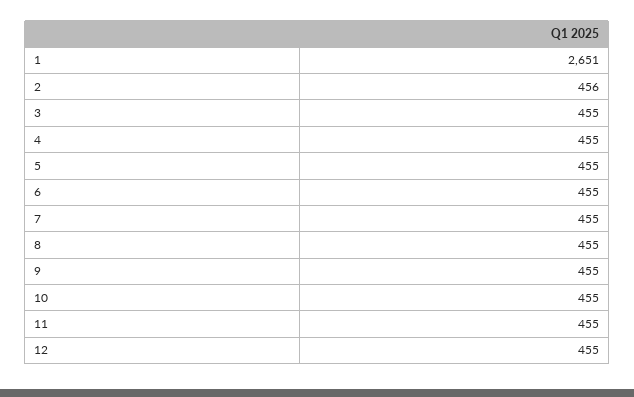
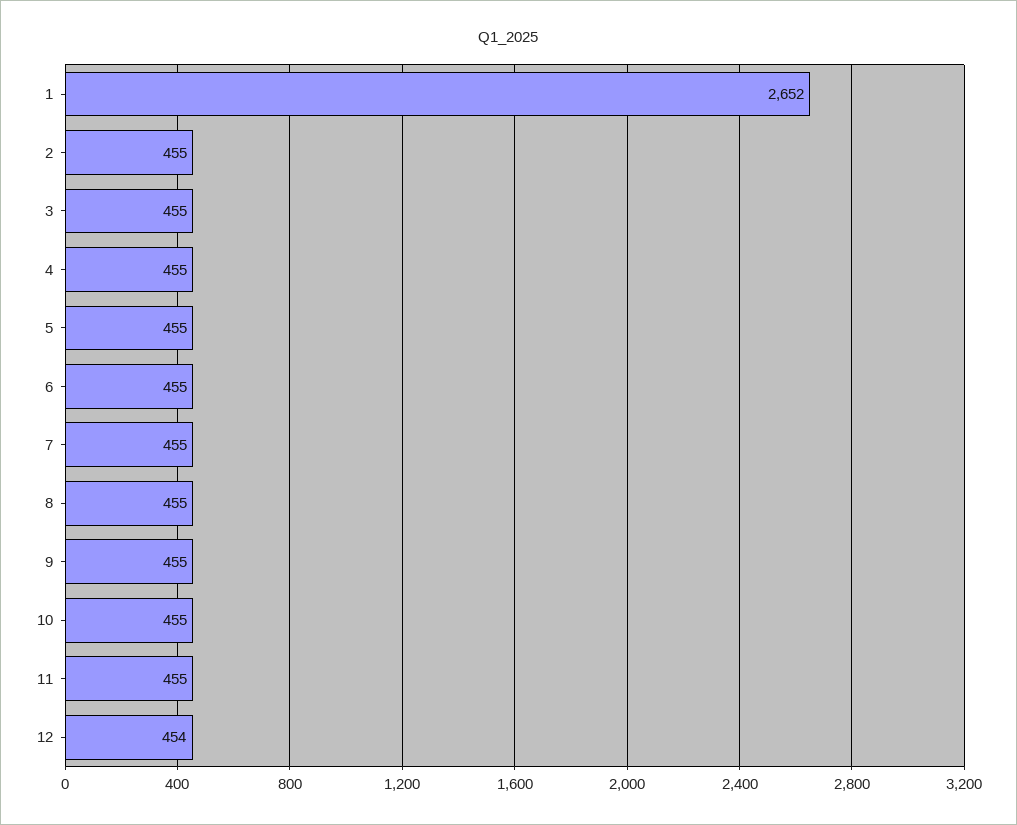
  {
-   "1": 2651,
+   "1": 2652,
-   "2": 456,
+   "2": 455,
    "3": 455,
    "4": 455,
    "5": 455,
    "6": 455,
    "7": 455,
    "8": 455,
    "9": 455,
    "10": 455,
    "11": 455,
-   "12": 455
+   "12": 454
  }

